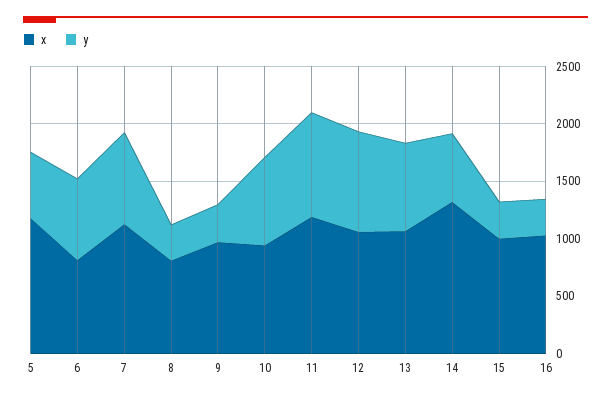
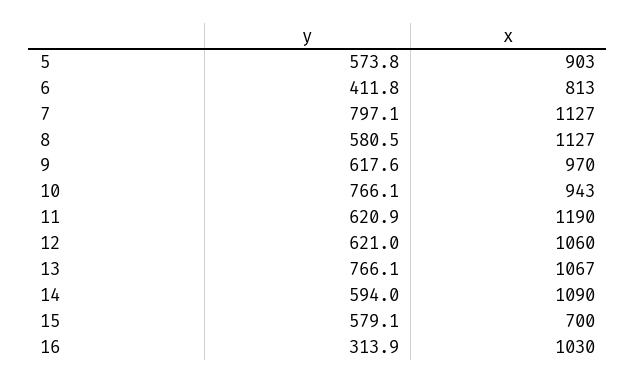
  {
    "x": {
-     "5": 1200,
+     "5": 903,
      "6": 813,
      "7": 1127,
-     "8": 800,
+     "8": 1127,
      "9": 970,
      "10": 943,
      "11": 1190,
      "12": 1060,
      "13": 1067,
-     "14": 1300,
+     "14": 1090,
-     "15": 1000,
+     "15": 700,
      "16": 1030
    },
    "y": {
      "5": 573.8,
-     "6": 700,
+     "6": 411.8,
      "7": 797.1,
-     "8": 300,
+     "8": 580.5,
-     "9": 300,
+     "9": 617.6,
      "10": 766.1,
-     "11": 900,
+     "11": 620.9,
-     "12": 900,
+     "12": 621,
      "13": 766.1,
      "14": 594,
-     "15": 300,
+     "15": 579.1,
      "16": 313.9
    }
  }

